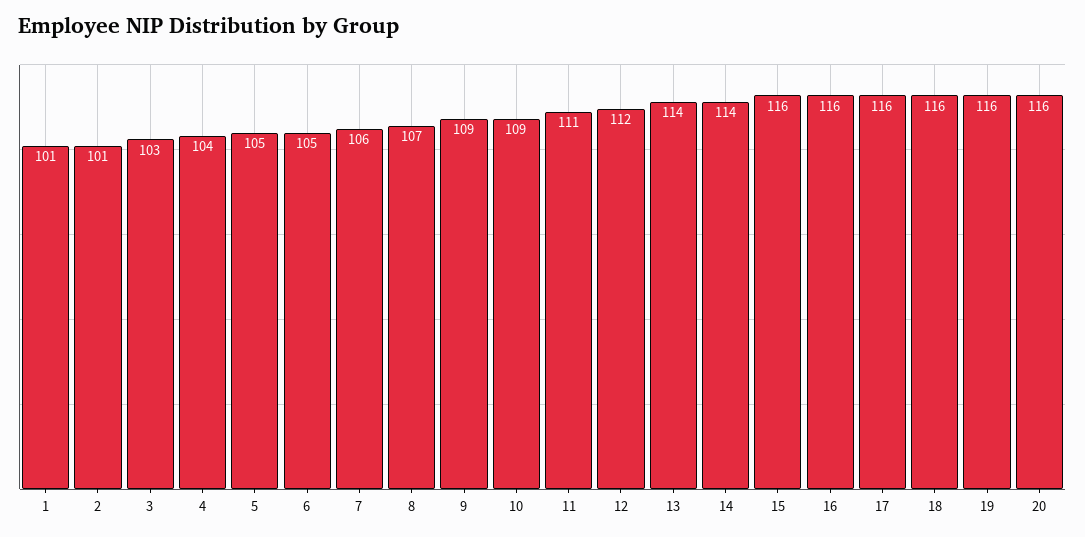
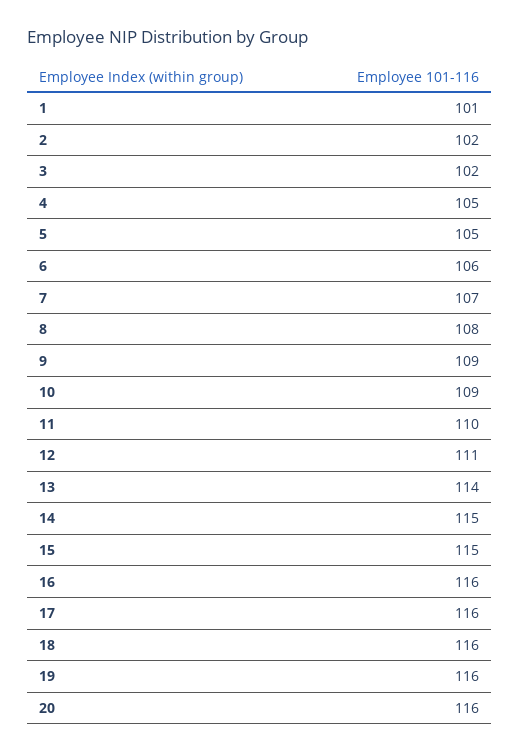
  {
    "1": 101,
-   "2": 101,
+   "2": 102,
-   "3": 103,
+   "3": 102,
-   "4": 104,
+   "4": 105,
    "5": 105,
-   "6": 105,
+   "6": 106,
-   "7": 106,
+   "7": 107,
-   "8": 107,
+   "8": 108,
    "9": 109,
    "10": 109,
-   "11": 111,
+   "11": 110,
-   "12": 112,
+   "12": 111,
    "13": 114,
-   "14": 114,
+   "14": 115,
-   "15": 116,
+   "15": 115,
    "16": 116,
    "17": 116,
    "18": 116,
    "19": 116,
    "20": 116
  }

